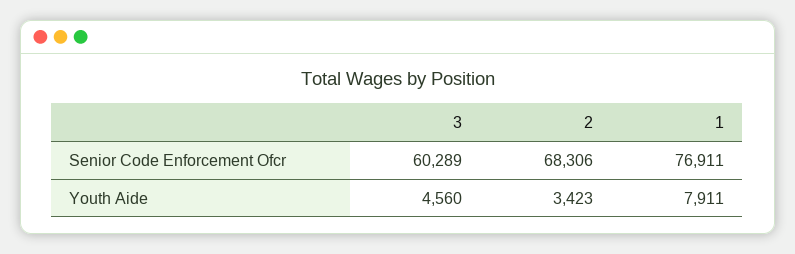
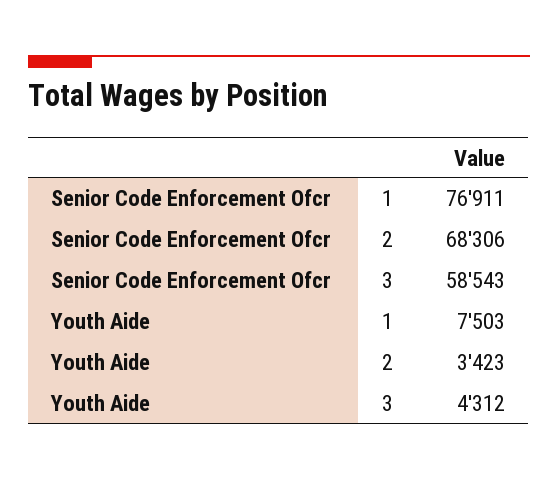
  {
    "3": {
-     "Senior Code Enforcement Ofcr": 60289,
+     "Senior Code Enforcement Ofcr": 58543,
-     "Youth Aide": 4560
+     "Youth Aide": 4312
    },
    "2": {
      "Senior Code Enforcement Ofcr": 68306,
      "Youth Aide": 3423
    },
    "1": {
      "Senior Code Enforcement Ofcr": 76911,
-     "Youth Aide": 7911
+     "Youth Aide": 7503
    }
  }

